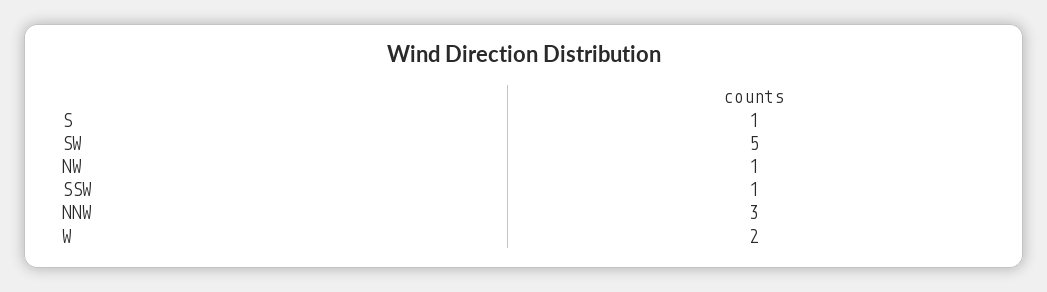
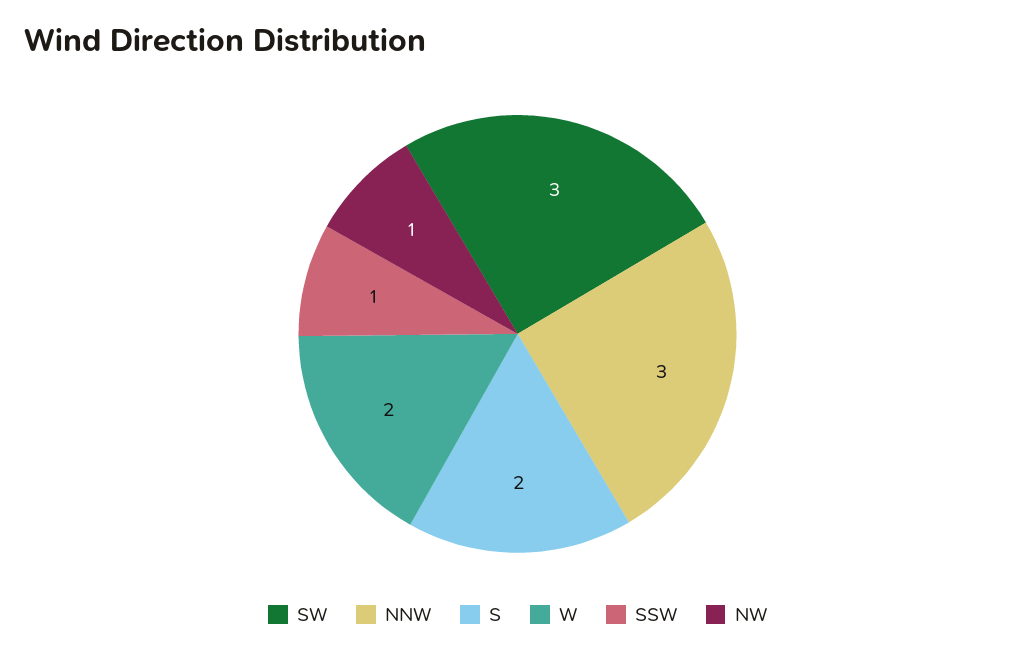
  {
-   "S": 1,
+   "S": 2,
-   "SW": 5,
+   "SW": 3,
    "NW": 1,
    "SSW": 1,
    "NNW": 3,
    "W": 2
  }

